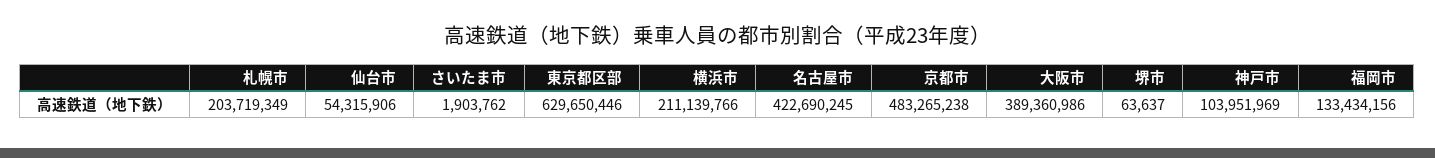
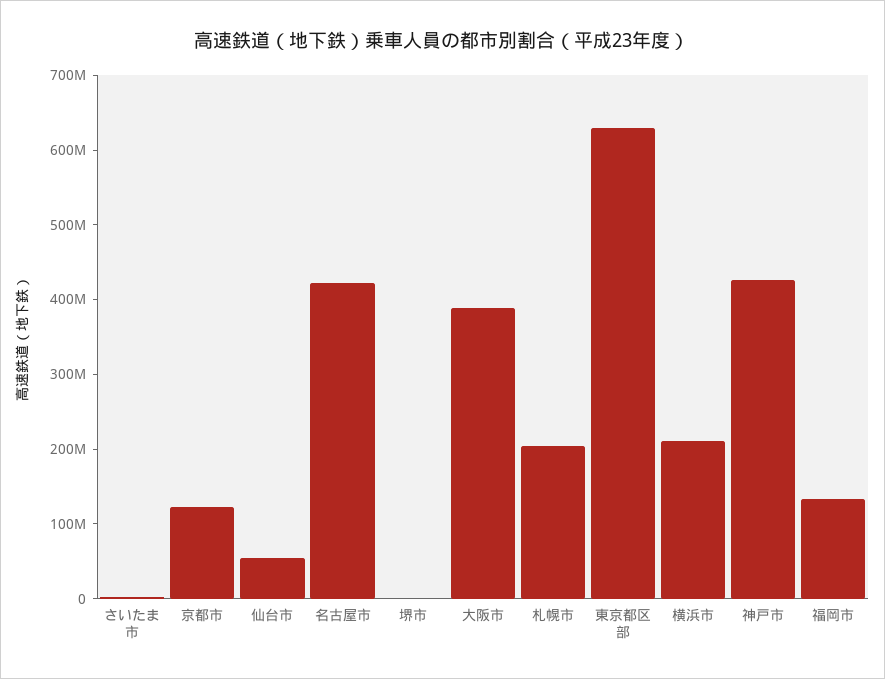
  {
    "札幌市": 203719349,
    "仙台市": 54315906,
    "さいたま市": 1903762,
    "東京都区部": 629650446,
    "横浜市": 211139766,
    "名古屋市": 422690245,
-   "京都市": 483265238,
+   "京都市": 120000000,
    "大阪市": 389360986,
    "堺市": 63637,
-   "神戸市": 103951969,
+   "神戸市": 420000000,
    "福岡市": 133434156
  }

